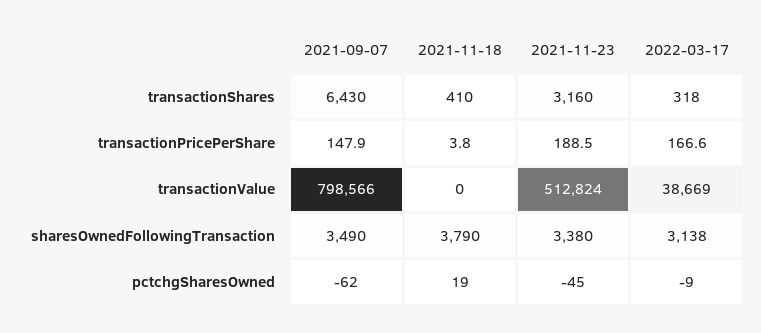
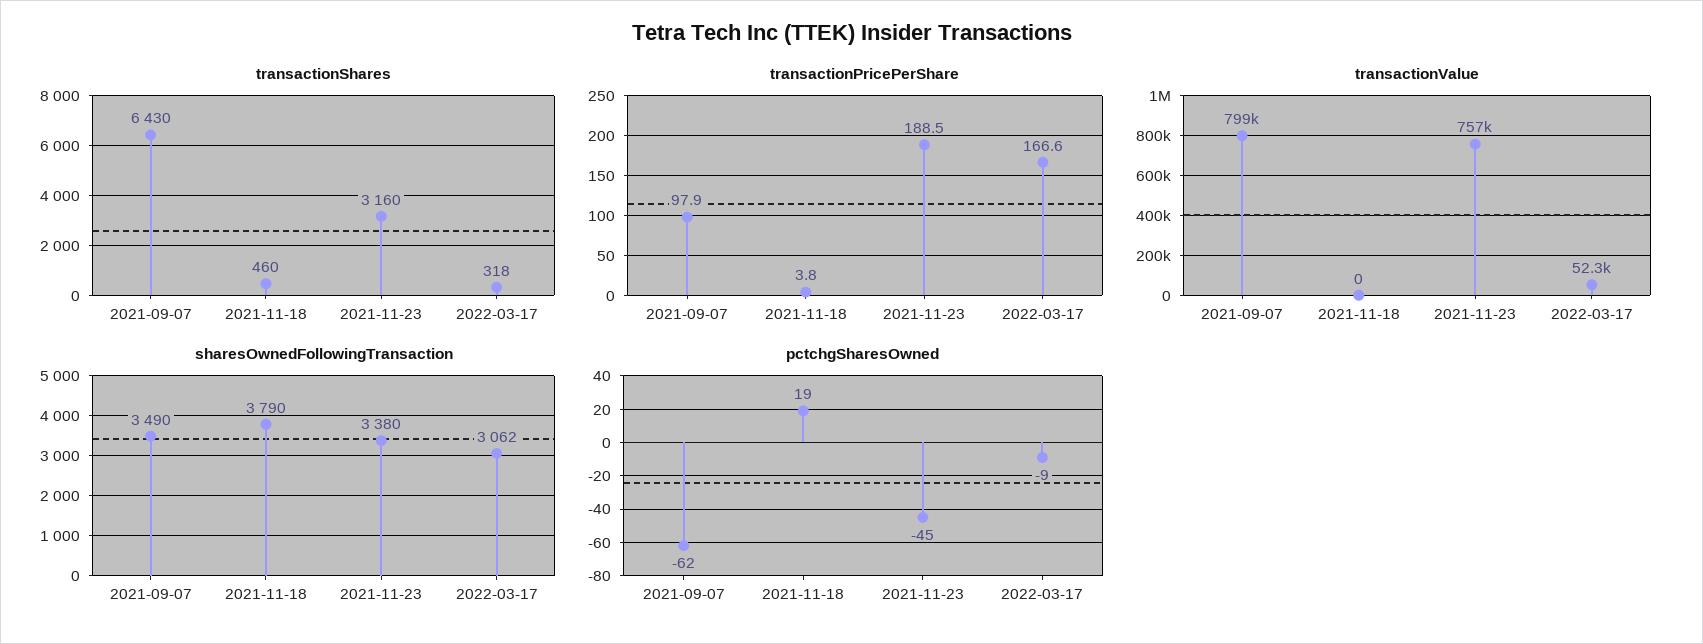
  {
    "transactionShares": {
      "2021-09-07": 6430,
-     "2021-11-18": 410,
+     "2021-11-18": 460,
      "2021-11-23": 3160,
      "2022-03-17": 318
    },
    "transactionPricePerShare": {
-     "2021-09-07": 147.9,
+     "2021-09-07": 97.9,
      "2021-11-18": 3.8,
      "2021-11-23": 188.5,
      "2022-03-17": 166.6
    },
    "transactionValue": {
      "2021-09-07": 798566,
      "2021-11-18": 0,
-     "2021-11-23": 512824,
+     "2021-11-23": 757000,
-     "2022-03-17": 38669
+     "2022-03-17": 52300
    },
    "sharesOwnedFollowingTransaction": {
      "2021-09-07": 3490,
      "2021-11-18": 3790,
      "2021-11-23": 3380,
-     "2022-03-17": 3138
+     "2022-03-17": 3062
    },
    "pctchgSharesOwned": {
      "2021-09-07": -62,
      "2021-11-18": 19,
      "2021-11-23": -45,
      "2022-03-17": -9
    }
  }

